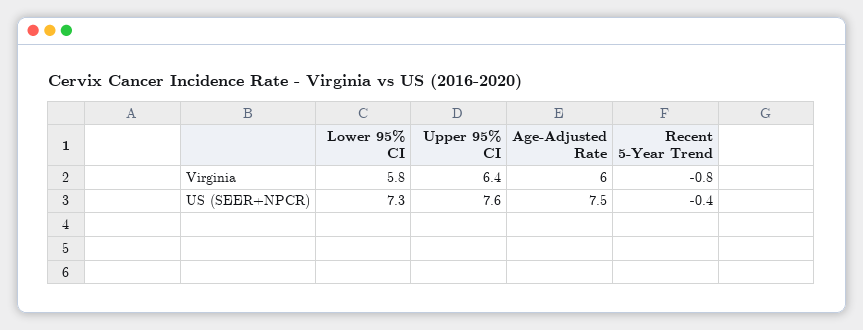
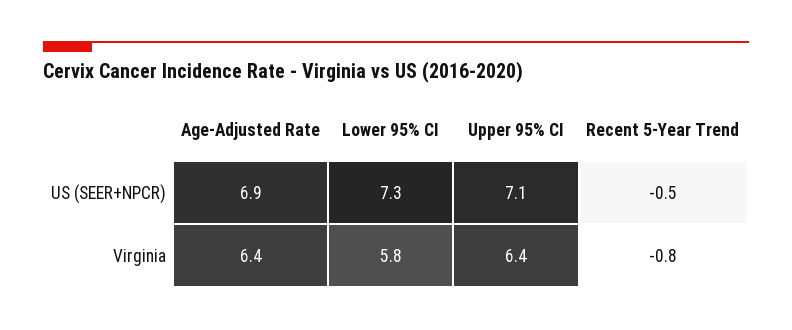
  {
    "Lower 95% CI": {
      "Virginia": 5.8,
      "US (SEER+NPCR)": 7.3
    },
    "Upper 95% CI": {
      "Virginia": 6.4,
-     "US (SEER+NPCR)": 7.6
+     "US (SEER+NPCR)": 7.1
    },
    "Age-Adjusted Rate": {
-     "Virginia": 6,
+     "Virginia": 6.4,
-     "US (SEER+NPCR)": 7.5
+     "US (SEER+NPCR)": 6.9
    },
    "Recent 5-Year Trend": {
      "Virginia": -0.8,
-     "US (SEER+NPCR)": -0.4
+     "US (SEER+NPCR)": -0.5
    }
  }

